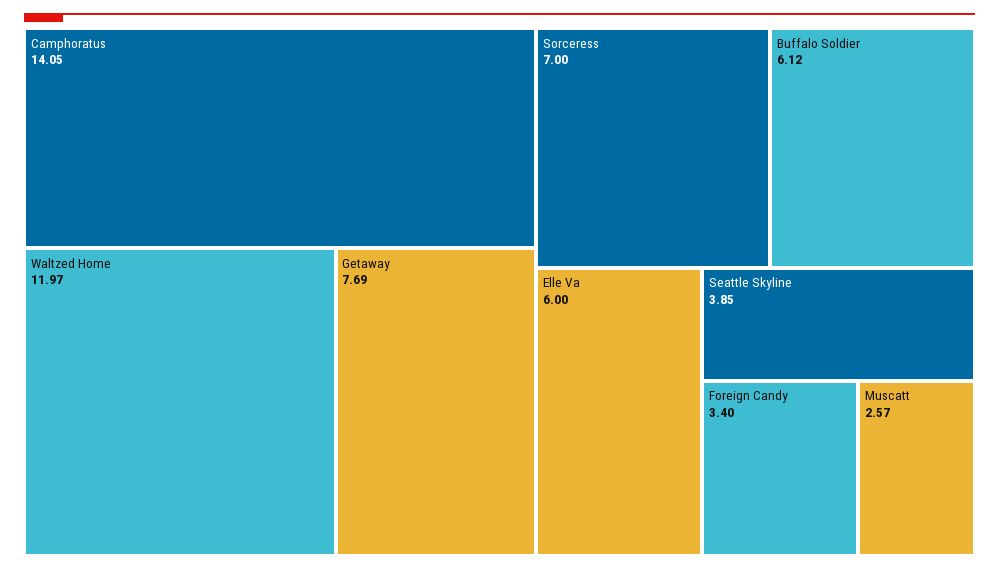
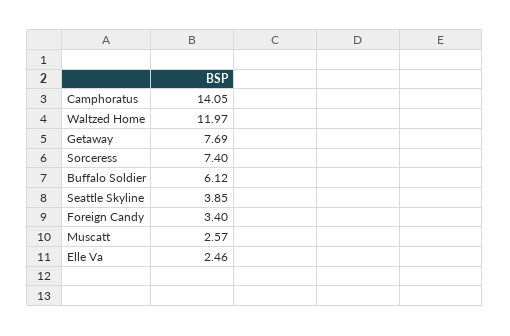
  {
    "Camphoratus": 14.05,
    "Waltzed Home": 11.97,
    "Getaway": 7.69,
-   "Sorceress": 7,
+   "Sorceress": 7.4,
    "Buffalo Soldier": 6.12,
-   "Elle Va": 6,
+   "Elle Va": 2.46,
    "Seattle Skyline": 3.85,
    "Foreign Candy": 3.4,
    "Muscatt": 2.57
  }

